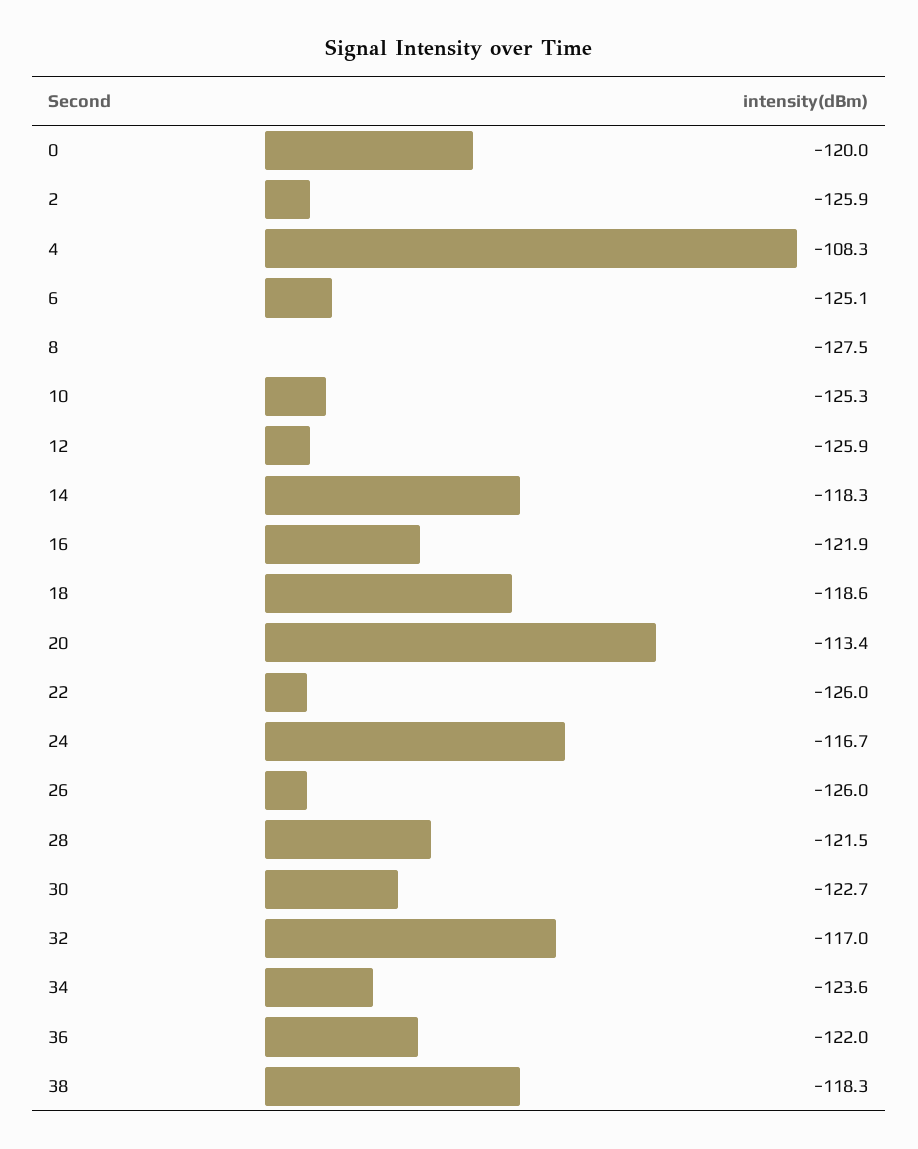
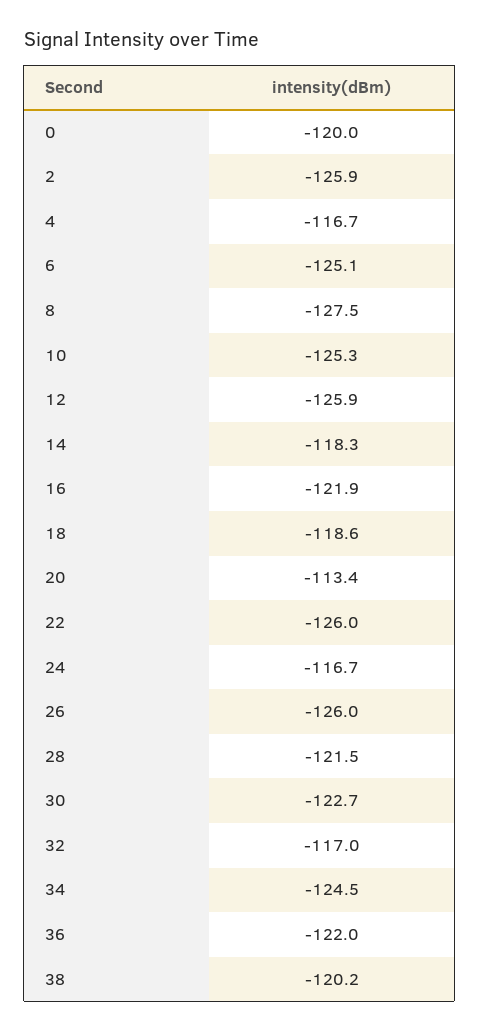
  {
    "0": -120,
    "2": -125.9,
-   "4": -108.3,
+   "4": -116.7,
    "6": -125.1,
    "8": -127.5,
    "10": -125.3,
    "12": -125.9,
    "14": -118.3,
    "16": -121.9,
    "18": -118.6,
    "20": -113.4,
    "22": -126,
    "24": -116.7,
    "26": -126,
    "28": -121.5,
    "30": -122.7,
    "32": -117,
-   "34": -123.6,
+   "34": -124.5,
    "36": -122,
-   "38": -118.3
+   "38": -120.2
  }

